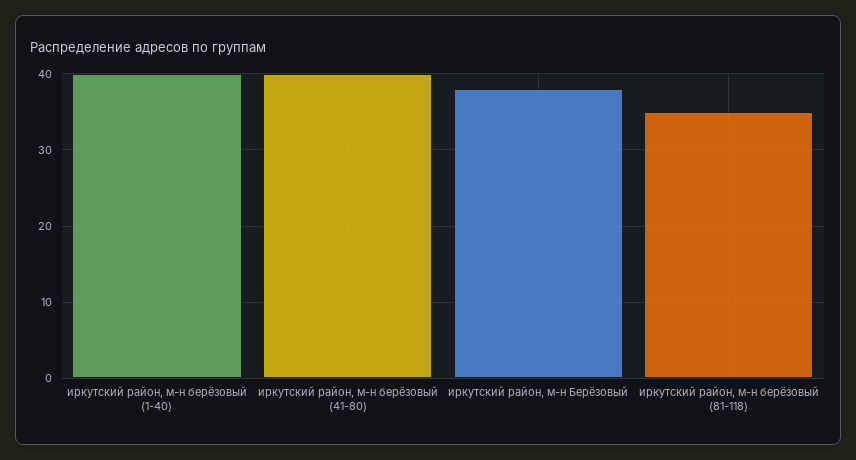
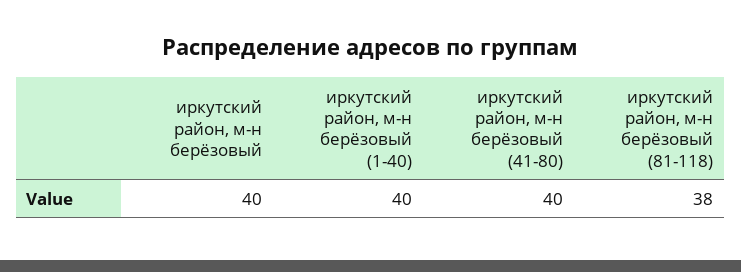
  {
    "иркутский район, м-н берёзовый (1-40)": 40,
    "иркутский район, м-н берёзовый (41-80)": 40,
-   "иркутский район, м-н Берёзовый": 38,
+   "иркутский район, м-н Берёзовый": 40,
-   "иркутский район, м-н берёзовый (81-118)": 35
+   "иркутский район, м-н берёзовый (81-118)": 38
  }

